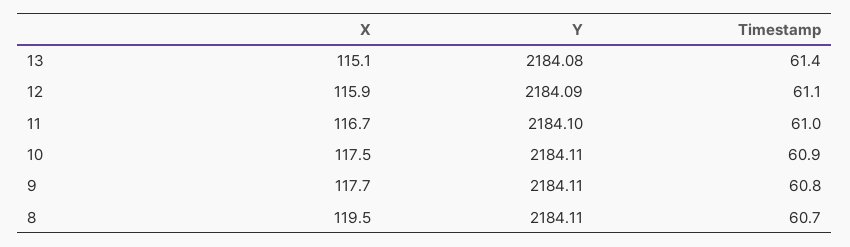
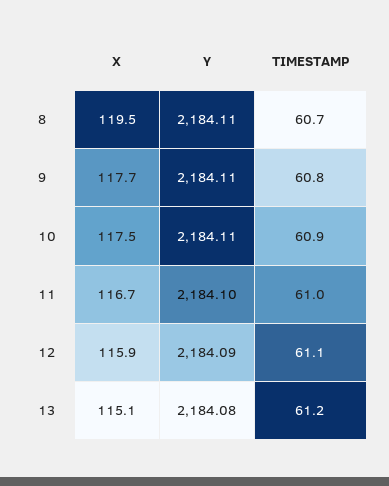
  {
    "X": {
      "13": 115.1,
      "12": 115.9,
      "11": 116.7,
      "10": 117.5,
      "9": 117.7,
      "8": 119.5
    },
    "Y": {
      "13": 2184.08,
      "12": 2184.09,
      "11": 2184.1,
      "10": 2184.11,
      "9": 2184.11,
      "8": 2184.11
    },
    "Timestamp": {
-     "13": 61.4,
+     "13": 61.2,
      "12": 61.1,
      "11": 61,
      "10": 60.9,
      "9": 60.8,
      "8": 60.7
    }
  }

